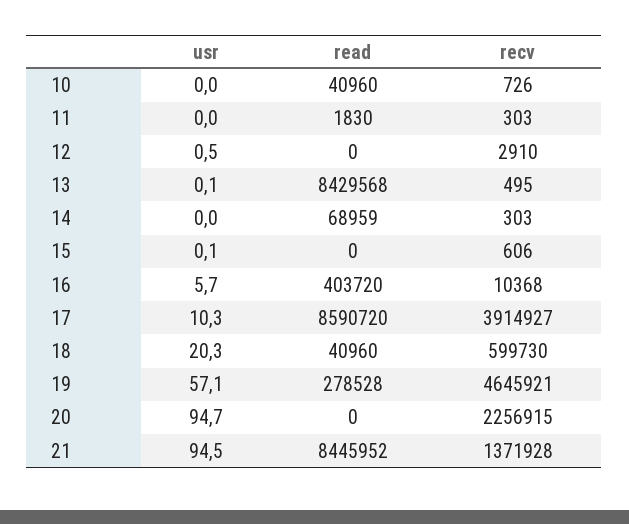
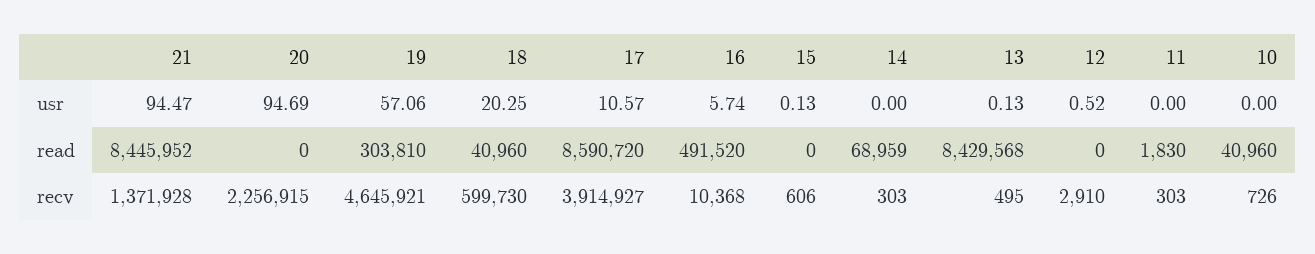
  {
    "usr": {
      "10": 0,
      "11": 0,
      "12": 0.52,
      "13": 0.13,
      "14": 0,
      "15": 0.13,
      "16": 5.74,
-     "17": 10.3,
+     "17": 10.57,
      "18": 20.25,
      "19": 57.06,
      "20": 94.69,
      "21": 94.47
    },
    "read": {
      "10": 40960,
      "11": 1830,
      "12": 0,
      "13": 8429568,
      "14": 68959,
      "15": 0,
-     "16": 403720,
+     "16": 491520,
      "17": 8590720,
      "18": 40960,
-     "19": 278528,
+     "19": 303810,
      "20": 0,
      "21": 8445952
    },
    "recv": {
      "10": 726,
      "11": 303,
      "12": 2910,
      "13": 495,
      "14": 303,
      "15": 606,
      "16": 10368,
      "17": 3914927,
      "18": 599730,
      "19": 4645921,
      "20": 2256915,
      "21": 1371928
    }
  }

